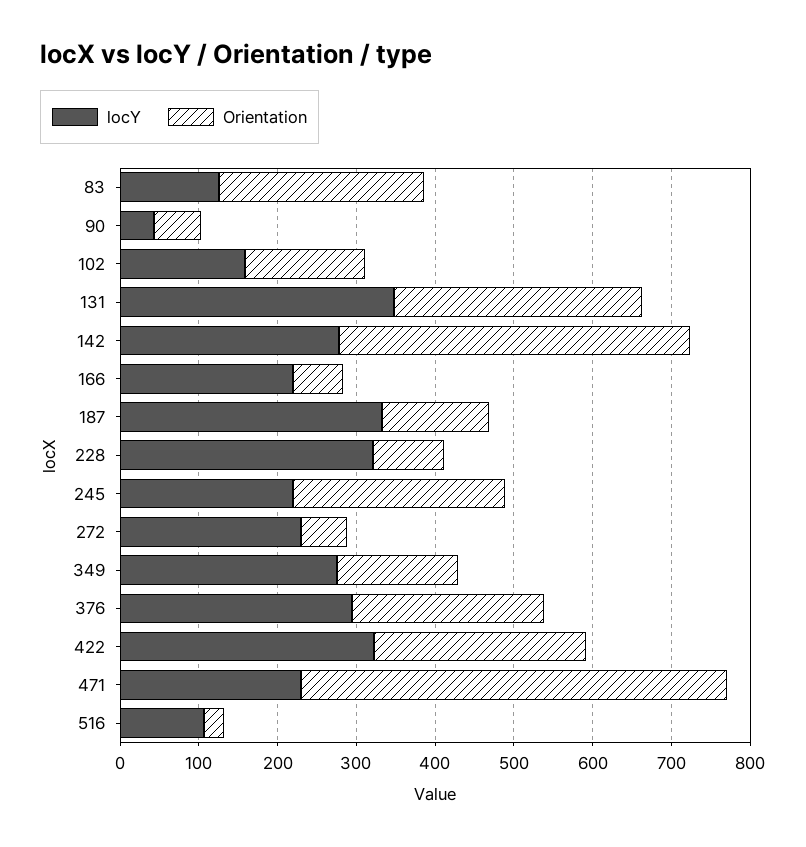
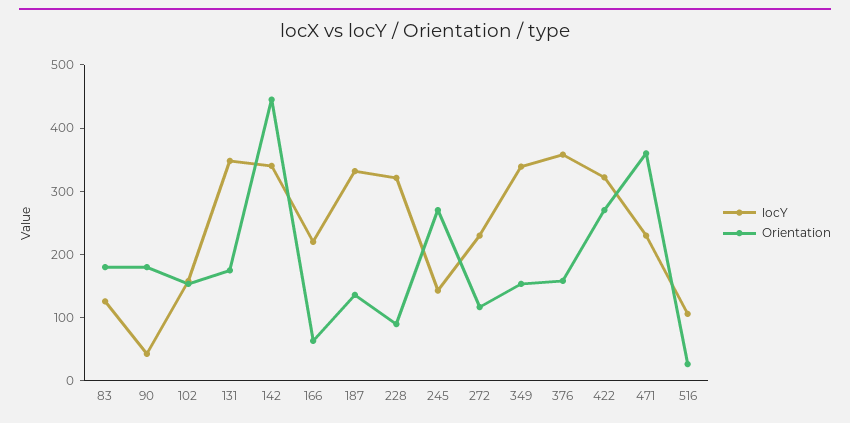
  {
    "locY": {
      "83": 120,
      "90": 40,
      "102": 160,
      "131": 340,
-     "142": 280,
+     "142": 340,
      "166": 220,
      "187": 340,
      "228": 320,
-     "245": 220,
+     "245": 140,
      "272": 240,
-     "349": 280,
+     "349": 340,
-     "376": 300,
+     "376": 360,
      "422": 320,
      "471": 240,
      "516": 100
    },
    "Orientation": {
-     "83": 260,
+     "83": 180,
-     "90": 60,
+     "90": 180,
      "102": 160,
-     "131": 320,
+     "131": 180,
      "142": 440,
      "166": 60,
      "187": 140,
      "228": 100,
      "245": 280,
-     "272": 60,
+     "272": 120,
      "349": 160,
-     "376": 240,
+     "376": 160,
      "422": 280,
-     "471": 540,
+     "471": 360,
      "516": 20
    }
  }

